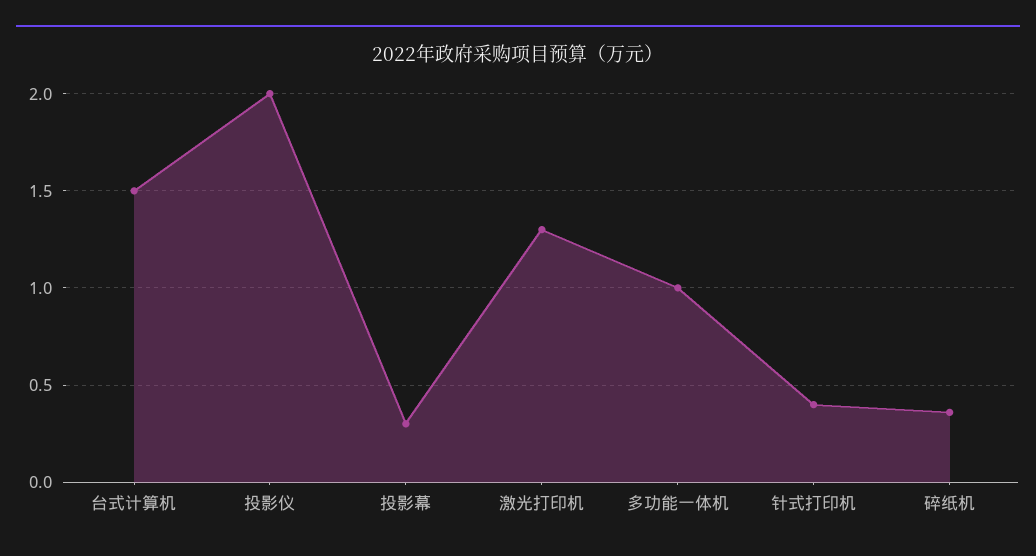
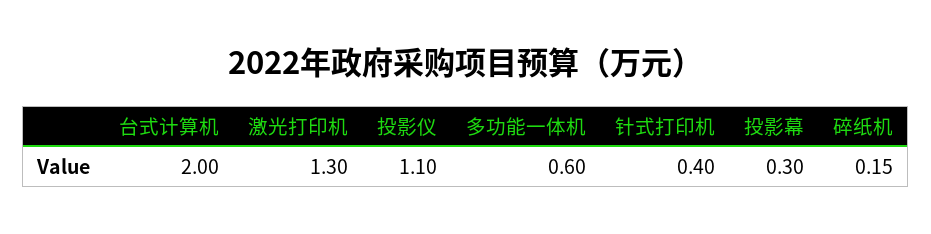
  {
-   "台式计算机": 1.5,
+   "台式计算机": 2,
-   "投影仪": 2,
+   "投影仪": 1.1,
    "投影幕": 0.3,
    "激光打印机": 1.3,
-   "多功能一体机": 1,
+   "多功能一体机": 0.6,
    "针式打印机": 0.4,
-   "碎纸机": 0.35
+   "碎纸机": 0.15
  }

